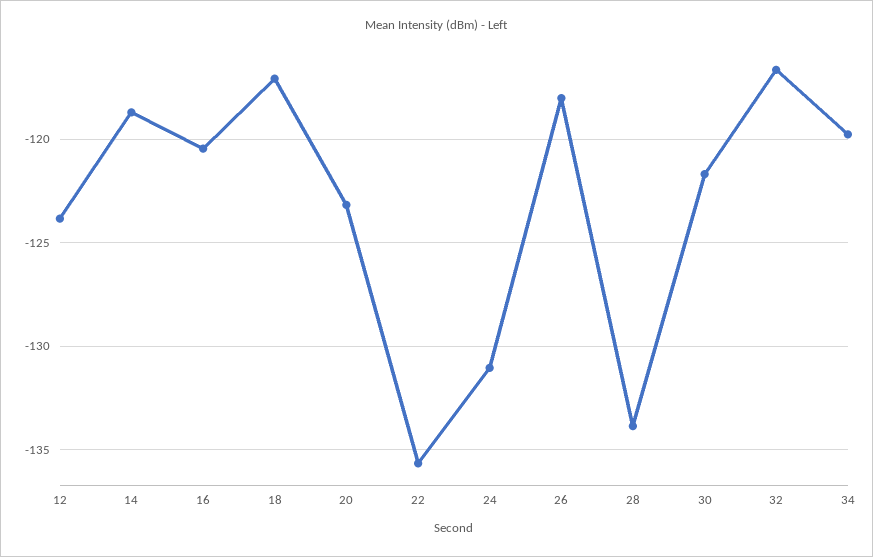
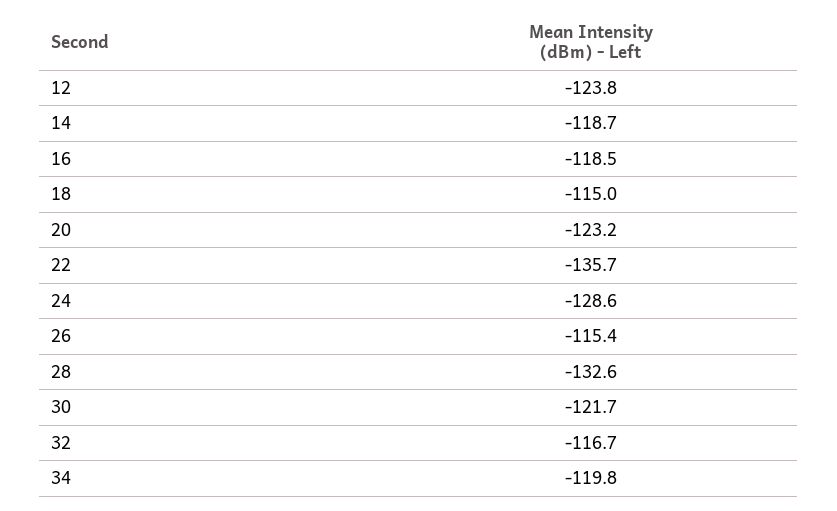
  {
    "12": -123.8,
    "14": -118.7,
-   "16": -120.5,
+   "16": -118.5,
-   "18": -117,
+   "18": -115,
    "20": -123.2,
    "22": -135.7,
-   "24": -131,
+   "24": -128.6,
-   "26": -118,
+   "26": -115.4,
-   "28": -134,
+   "28": -132.6,
    "30": -121.7,
    "32": -116.7,
    "34": -119.8
  }

